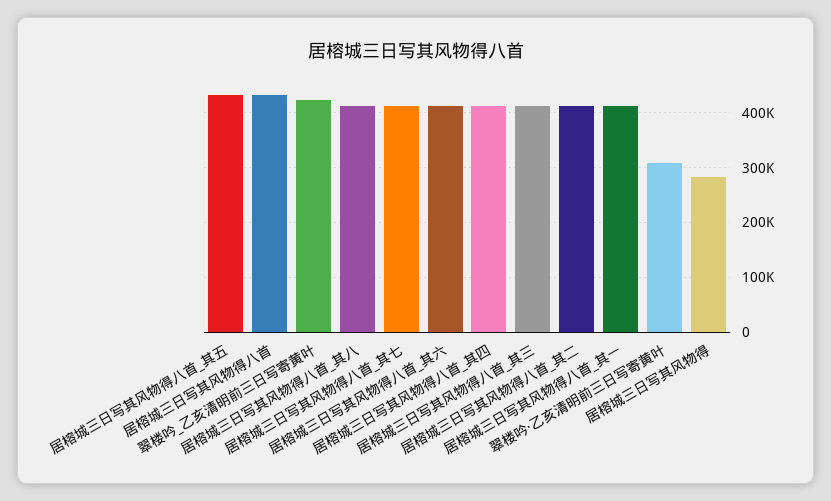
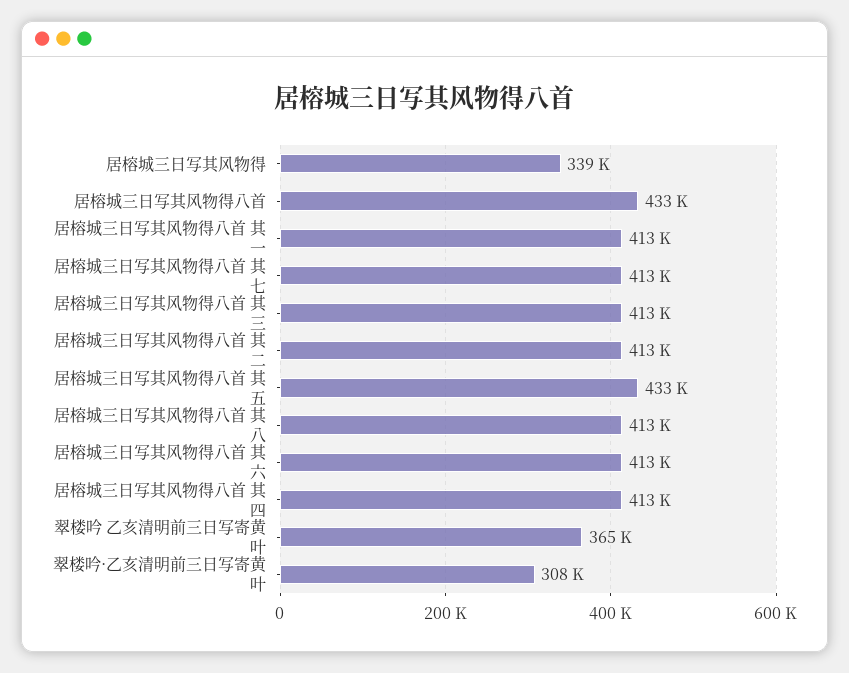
  {
    "居榕城三日写其风物得八首_其五": 433000,
    "居榕城三日写其风物得八首": 433000,
-   "翠楼吟_乙亥清明前三日写寄黄叶": 420000,
+   "翠楼吟_乙亥清明前三日写寄黄叶": 365000,
    "居榕城三日写其风物得八首_其八": 413000,
    "居榕城三日写其风物得八首_其七": 413000,
    "居榕城三日写其风物得八首_其六": 413000,
    "居榕城三日写其风物得八首_其四": 413000,
    "居榕城三日写其风物得八首_其三": 413000,
    "居榕城三日写其风物得八首_其二": 413000,
    "居榕城三日写其风物得八首_其一": 413000,
    "翠楼吟·乙亥清明前三日写寄黄叶": 308000,
-   "居榕城三日写其风物得": 280000
+   "居榕城三日写其风物得": 339000
  }

